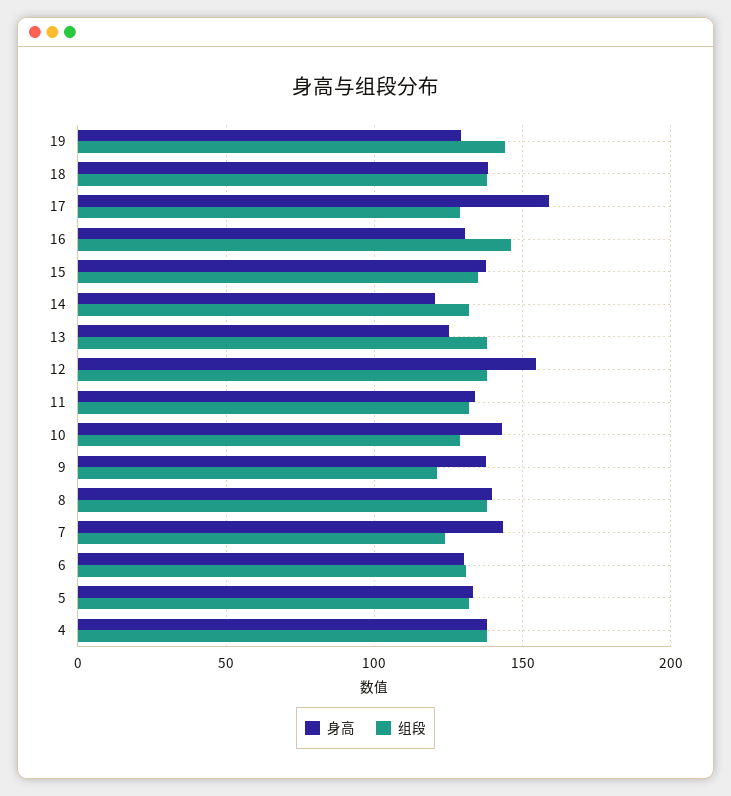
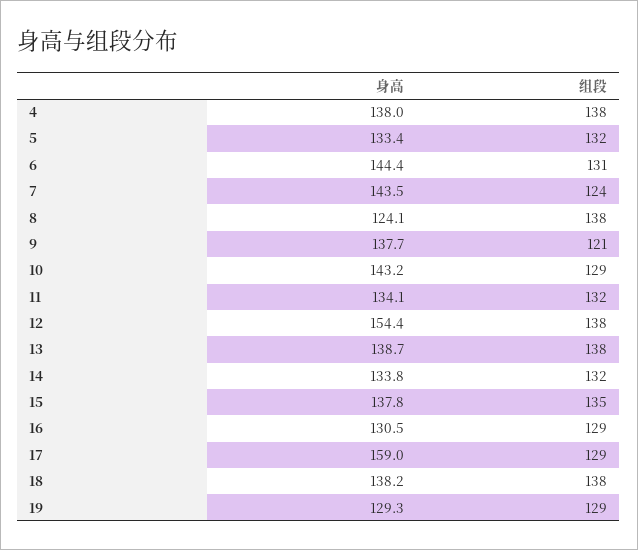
  {
    "身高": {
      "19": 129.3,
      "18": 138.2,
      "17": 159,
      "16": 130.5,
      "15": 137.8,
-     "14": 120,
+     "14": 133.8,
-     "13": 125,
+     "13": 138.7,
      "12": 154.4,
      "11": 134.1,
      "10": 143.2,
      "9": 137.7,
-     "8": 140,
+     "8": 124.1,
      "7": 143.5,
-     "6": 130,
+     "6": 144.4,
      "5": 133.4,
      "4": 138
    },
    "组段": {
-     "19": 145,
+     "19": 129,
      "18": 138,
      "17": 129,
-     "16": 145,
+     "16": 129,
      "15": 135,
      "14": 132,
      "13": 138,
      "12": 138,
      "11": 132,
      "10": 129,
      "9": 121,
      "8": 138,
      "7": 124,
      "6": 131,
      "5": 132,
      "4": 138
    }
  }

